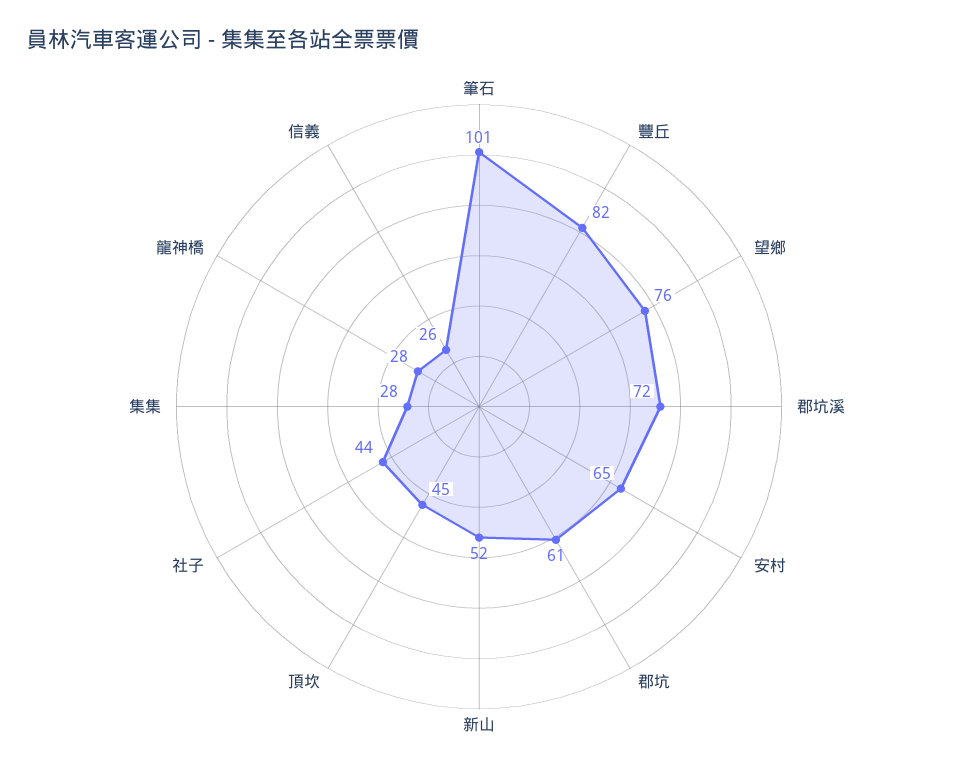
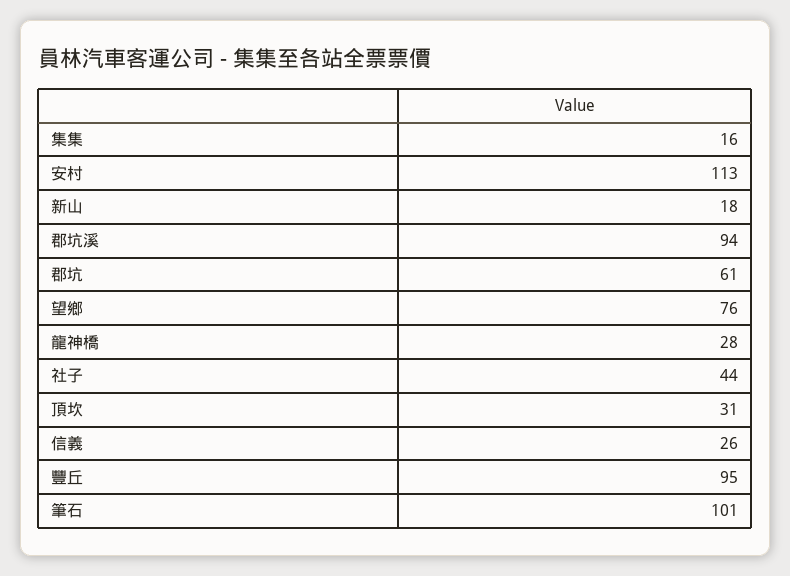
  {
    "筆石": 101,
-   "豐丘": 82,
+   "豐丘": 95,
    "望鄉": 76,
-   "郡坑溪": 72,
+   "郡坑溪": 94,
-   "安村": 65,
+   "安村": 113,
    "郡坑": 61,
-   "新山": 52,
+   "新山": 18,
-   "頂坎": 45,
+   "頂坎": 31,
    "社子": 44,
-   "集集": 28,
+   "集集": 16,
    "龍神橋": 28,
    "信義": 26
  }

